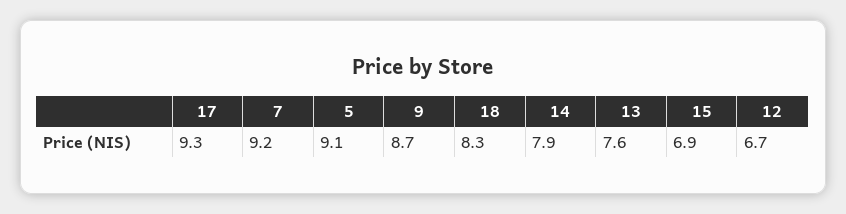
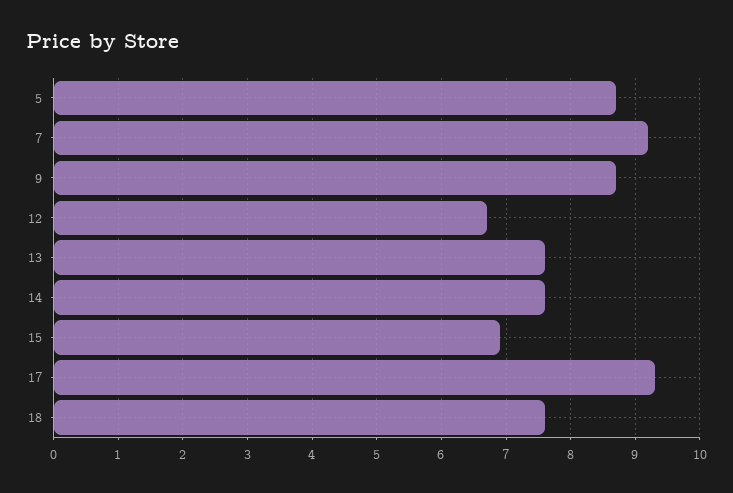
  {
    "17": 9.3,
    "7": 9.2,
-   "5": 9.1,
+   "5": 8.7,
    "9": 8.7,
-   "18": 8.3,
+   "18": 7.6,
-   "14": 7.9,
+   "14": 7.6,
    "13": 7.6,
    "15": 6.9,
    "12": 6.7
  }

